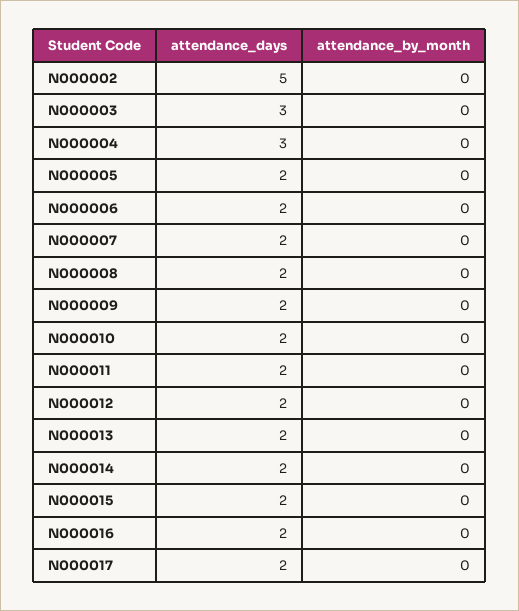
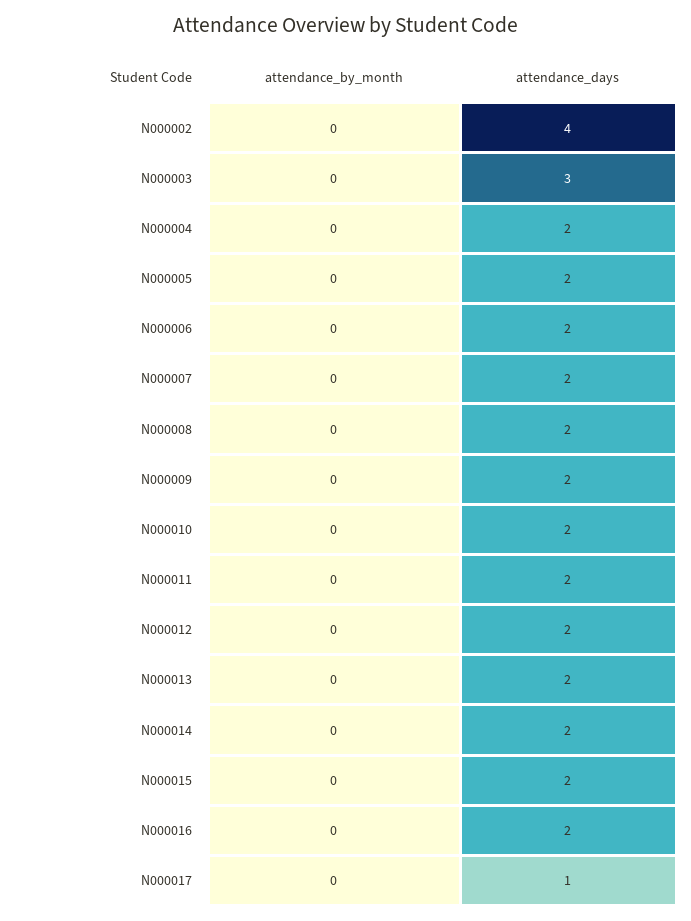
  {
    "attendance_days": {
-     "N000002": 5,
+     "N000002": 4,
      "N000003": 3,
-     "N000004": 3,
+     "N000004": 2,
      "N000005": 2,
      "N000006": 2,
      "N000007": 2,
      "N000008": 2,
      "N000009": 2,
      "N000010": 2,
      "N000011": 2,
      "N000012": 2,
      "N000013": 2,
      "N000014": 2,
      "N000015": 2,
      "N000016": 2,
-     "N000017": 2
+     "N000017": 1
    },
    "attendance_by_month": {
      "N000002": 0,
      "N000003": 0,
      "N000004": 0,
      "N000005": 0,
      "N000006": 0,
      "N000007": 0,
      "N000008": 0,
      "N000009": 0,
      "N000010": 0,
      "N000011": 0,
      "N000012": 0,
      "N000013": 0,
      "N000014": 0,
      "N000015": 0,
      "N000016": 0,
      "N000017": 0
    }
  }

